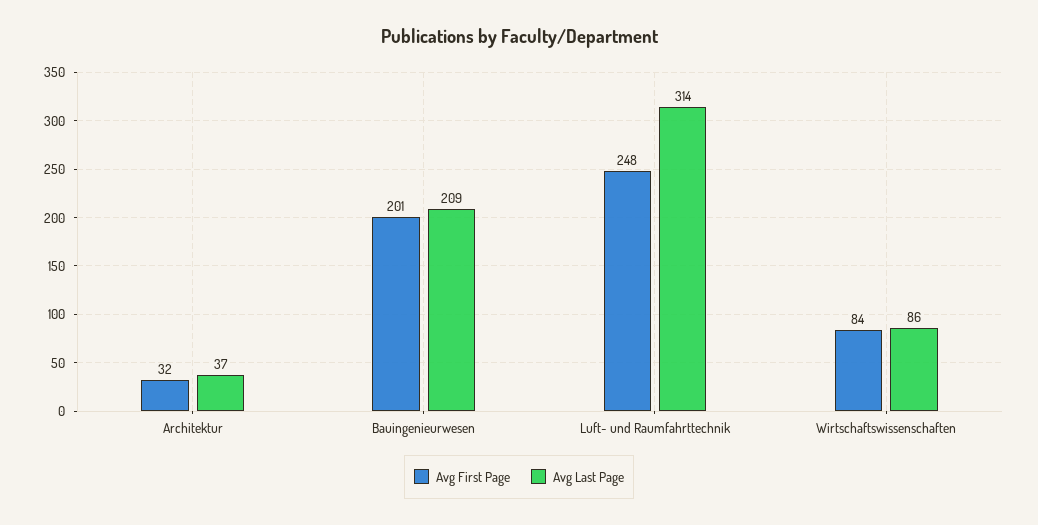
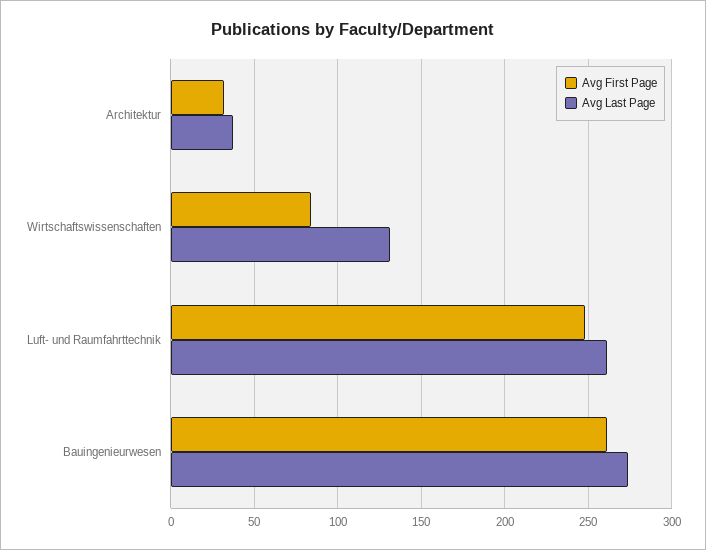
  {
    "Avg First Page": {
      "Architektur": 32,
-     "Bauingenieurwesen": 201,
+     "Bauingenieurwesen": 260,
      "Luft- und Raumfahrttechnik": 248,
      "Wirtschaftswissenschaften": 84
    },
    "Avg Last Page": {
      "Architektur": 37,
-     "Bauingenieurwesen": 209,
+     "Bauingenieurwesen": 275,
-     "Luft- und Raumfahrttechnik": 314,
+     "Luft- und Raumfahrttechnik": 260,
-     "Wirtschaftswissenschaften": 86
+     "Wirtschaftswissenschaften": 130
    }
  }

